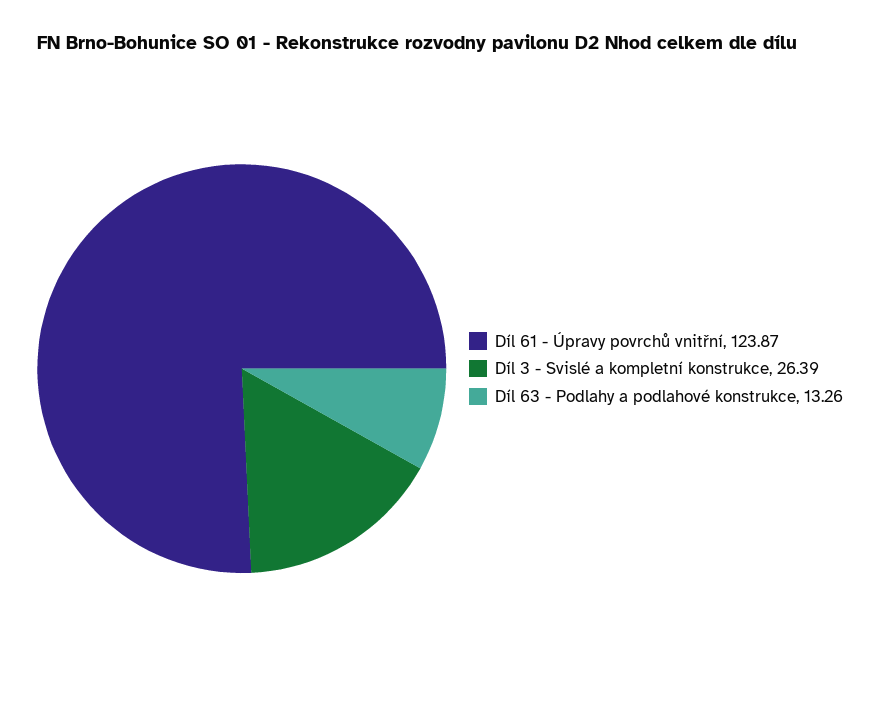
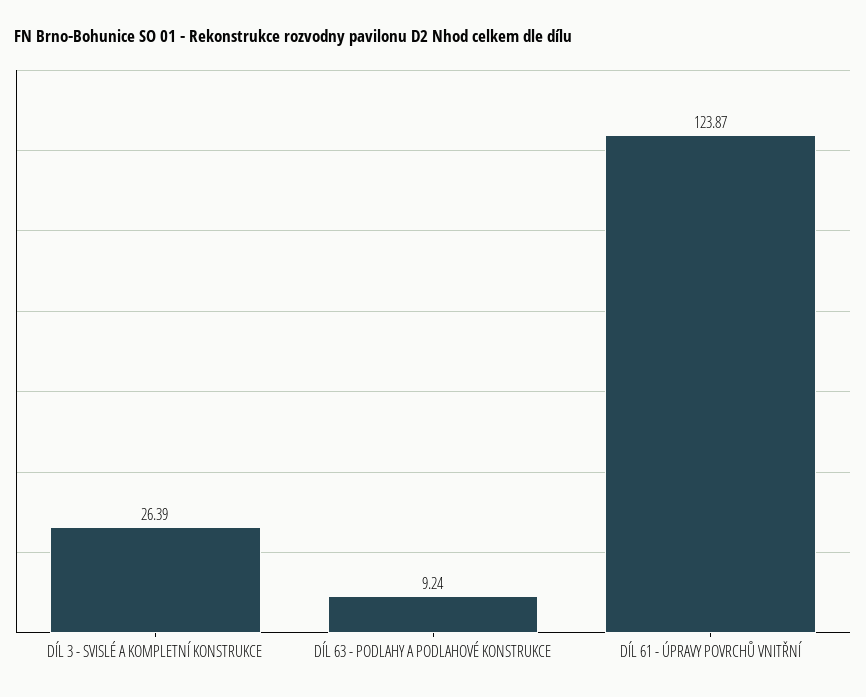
  {
    "Díl 61 - Úpravy povrchů vnitřní": 123.87,
    "Díl 3 - Svislé a kompletní konstrukce": 26.39,
-   "Díl 63 - Podlahy a podlahové konstrukce": 13.26
+   "Díl 63 - Podlahy a podlahové konstrukce": 9.24
  }

